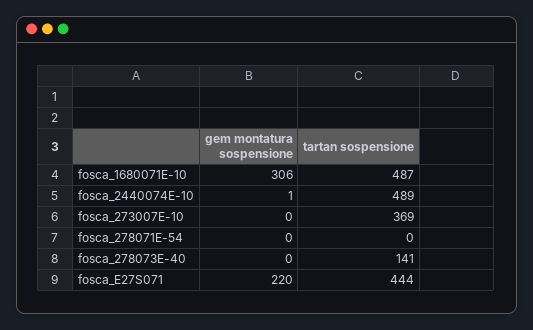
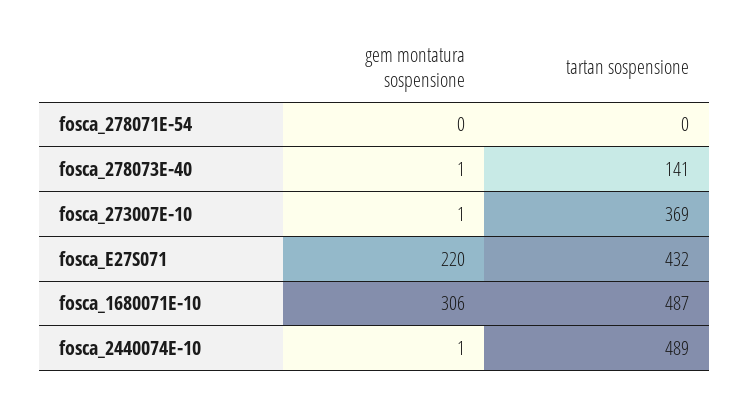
  {
    "gem montatura sospensione": {
      "fosca_1680071E-10": 306,
      "fosca_2440074E-10": 1,
-     "fosca_273007E-10": 0,
+     "fosca_273007E-10": 1,
      "fosca_278071E-54": 0,
-     "fosca_278073E-40": 0,
+     "fosca_278073E-40": 1,
      "fosca_E27S071": 220
    },
    "tartan sospensione": {
      "fosca_1680071E-10": 487,
      "fosca_2440074E-10": 489,
      "fosca_273007E-10": 369,
      "fosca_278071E-54": 0,
      "fosca_278073E-40": 141,
-     "fosca_E27S071": 444
+     "fosca_E27S071": 432
    }
  }

